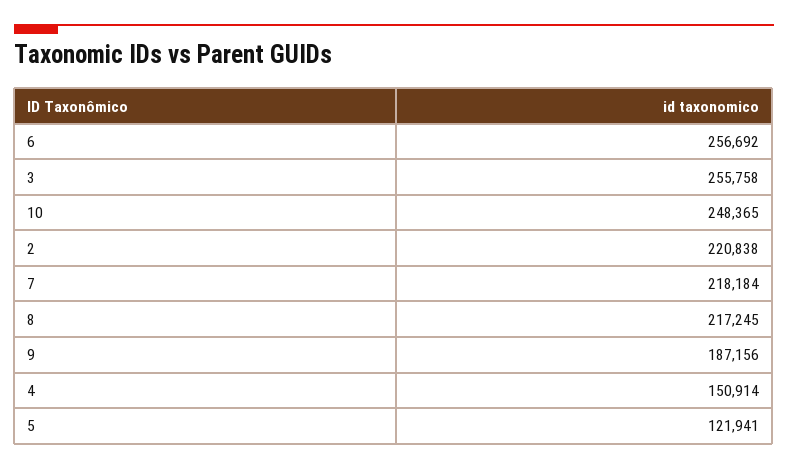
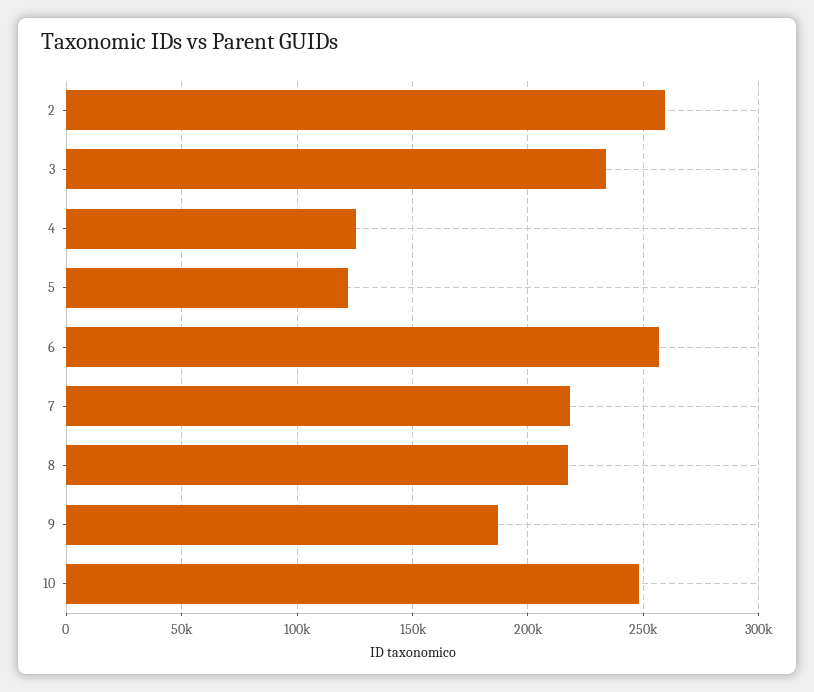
  {
    "6": 256692,
-   "3": 255758,
+   "3": 235000,
    "10": 248365,
-   "2": 220838,
+   "2": 260000,
    "7": 218184,
    "8": 217245,
    "9": 187156,
-   "4": 150914,
+   "4": 125000,
    "5": 121941
  }

